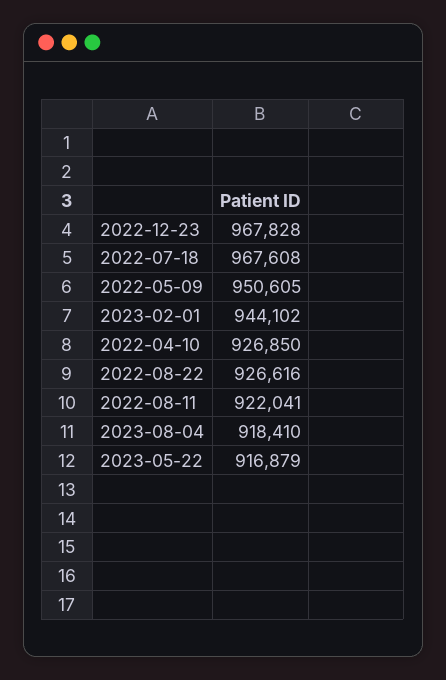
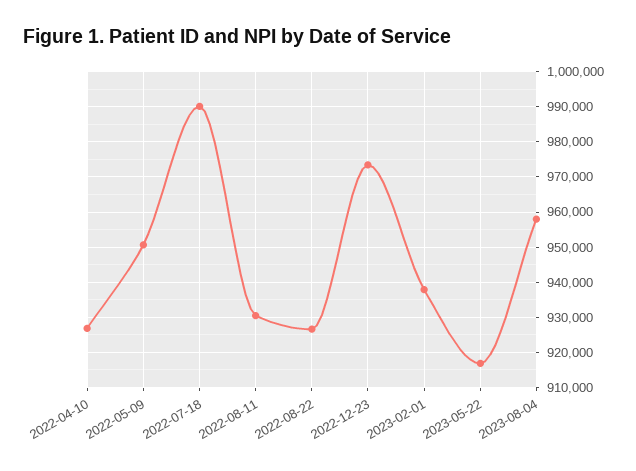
  {
-   "2022-12-23": 967828,
+   "2022-12-23": 974000,
-   "2022-07-18": 967608,
+   "2022-07-18": 990000,
    "2022-05-09": 950605,
-   "2023-02-01": 944102,
+   "2023-02-01": 938000,
    "2022-04-10": 926850,
    "2022-08-22": 926616,
-   "2022-08-11": 922041,
+   "2022-08-11": 930000,
-   "2023-08-04": 918410,
+   "2023-08-04": 958000,
    "2023-05-22": 916879
  }

